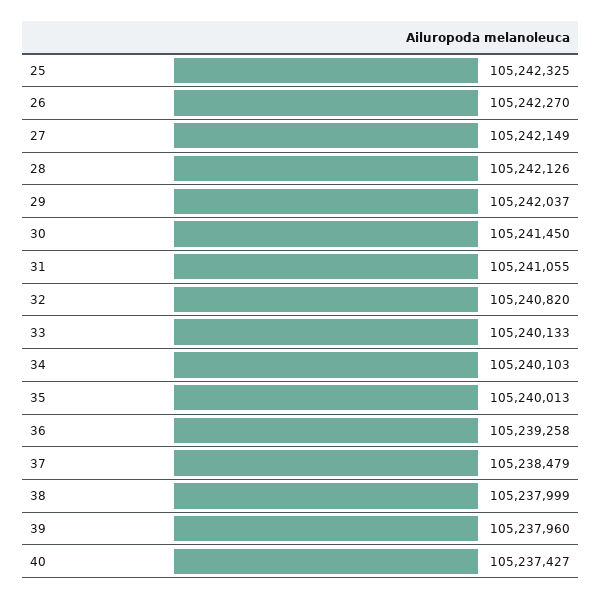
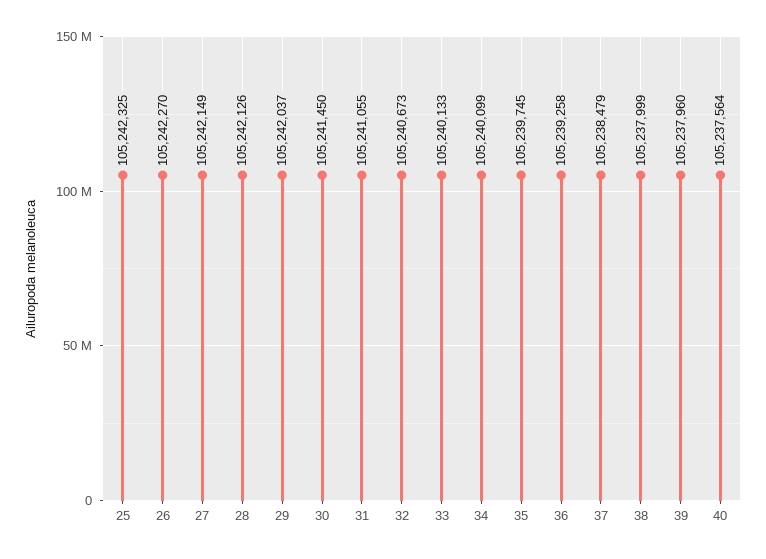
  {
    "25": 105242325,
    "26": 105242270,
    "27": 105242149,
    "28": 105242126,
    "29": 105242037,
    "30": 105241450,
    "31": 105241055,
-   "32": 105240820,
+   "32": 105240673,
    "33": 105240133,
-   "34": 105240103,
+   "34": 105240099,
-   "35": 105240013,
+   "35": 105239745,
    "36": 105239258,
    "37": 105238479,
    "38": 105237999,
    "39": 105237960,
-   "40": 105237427
+   "40": 105237564
  }

